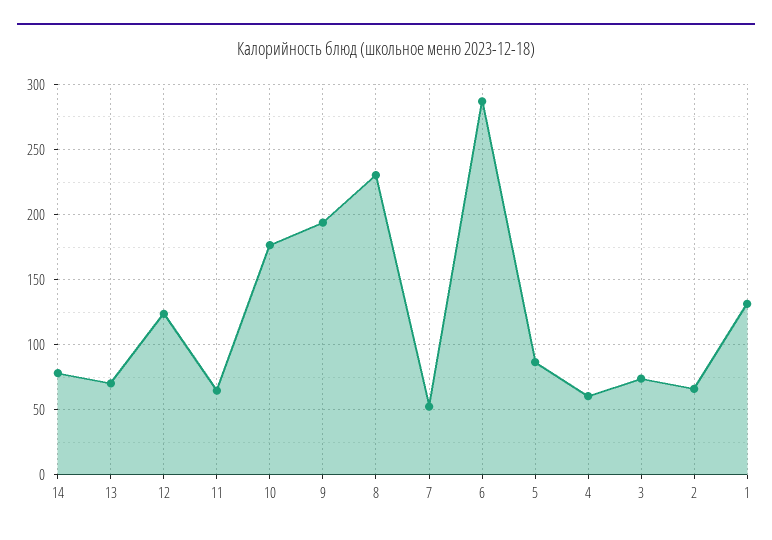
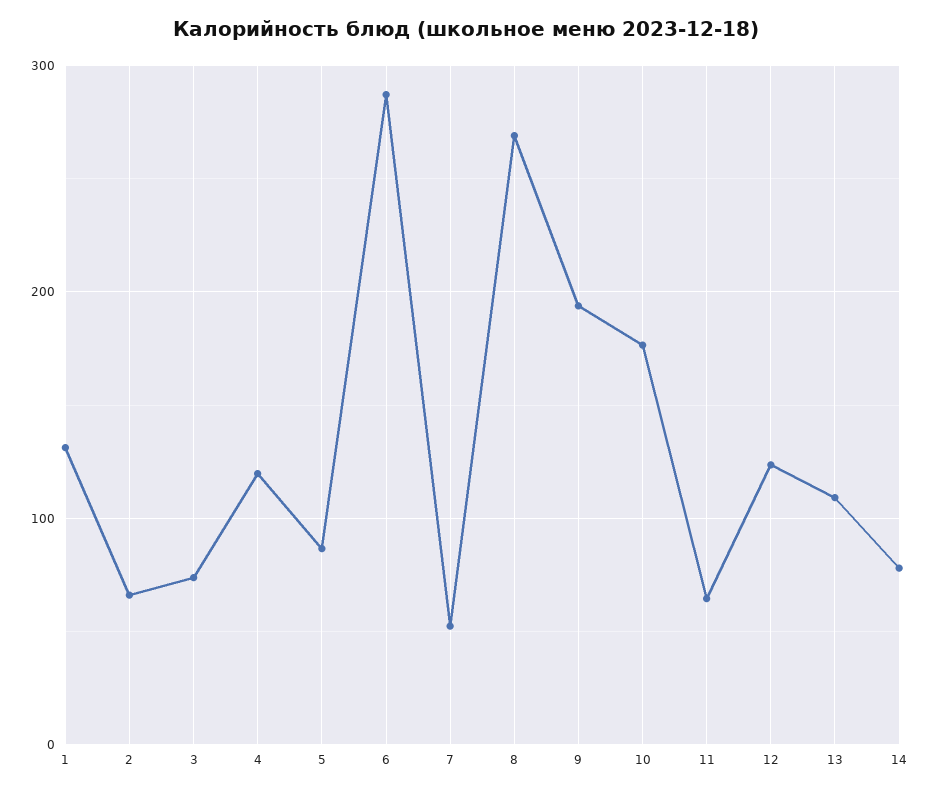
  {
    "14": 80,
-   "13": 70,
+   "13": 110,
    "12": 125,
    "11": 65,
    "10": 175,
    "9": 195,
-   "8": 230,
+   "8": 270,
    "7": 50,
    "6": 285,
    "5": 85,
-   "4": 60,
+   "4": 120,
    "3": 75,
    "2": 65,
    "1": 130
  }

